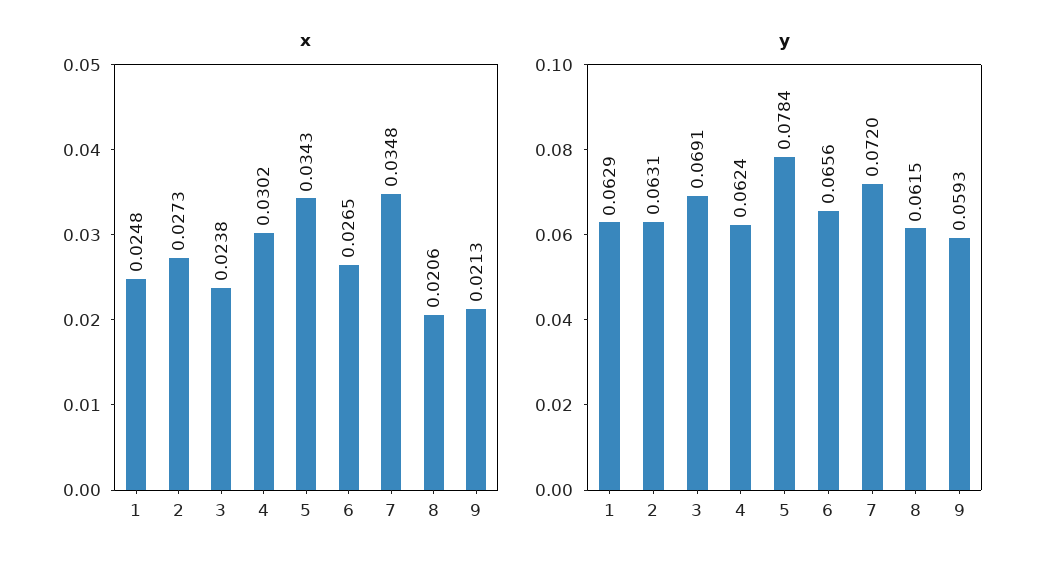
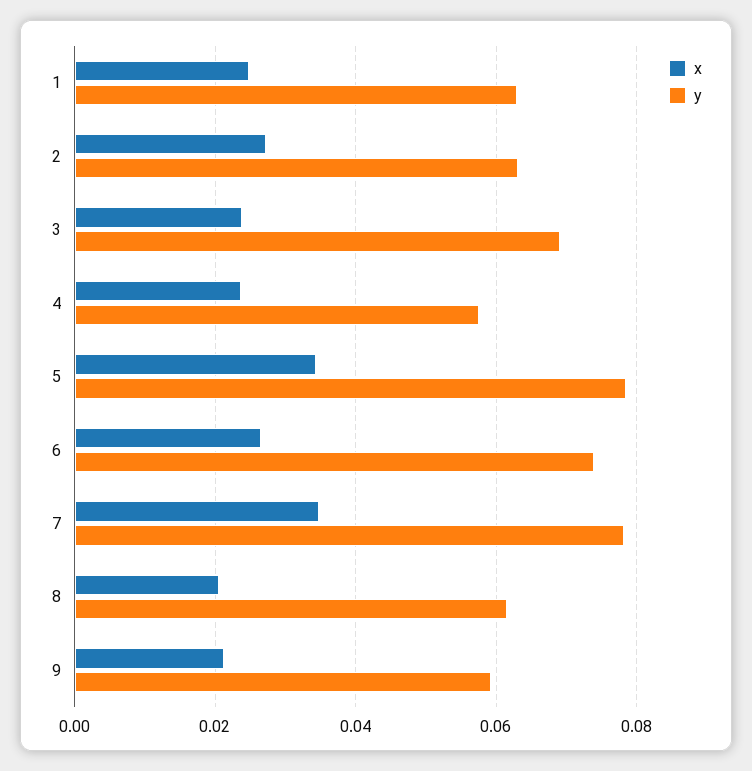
  {
    "x": {
      "1": 0.0248,
      "2": 0.0273,
      "3": 0.0238,
-     "4": 0.0302,
+     "4": 0.024,
      "5": 0.0343,
      "6": 0.0265,
      "7": 0.0348,
      "8": 0.0206,
      "9": 0.0213
    },
    "y": {
      "1": 0.0629,
      "2": 0.0631,
      "3": 0.0691,
-     "4": 0.0624,
+     "4": 0.058,
      "5": 0.0784,
-     "6": 0.0656,
+     "6": 0.074,
-     "7": 0.072,
+     "7": 0.078,
      "8": 0.0615,
      "9": 0.0593
    }
  }

